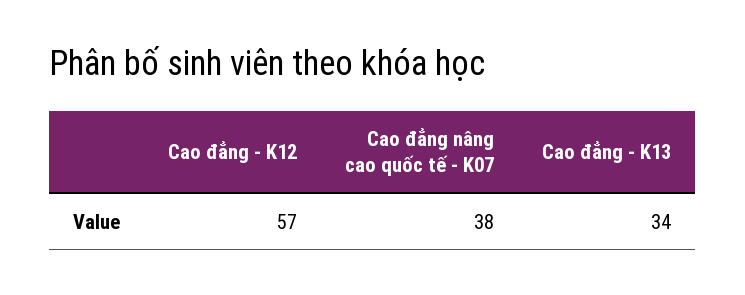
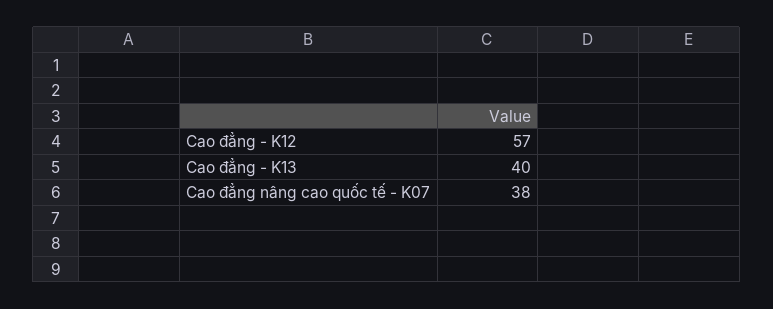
  {
    "Cao đẳng - K12": 57,
    "Cao đẳng nâng cao quốc tế - K07": 38,
-   "Cao đẳng - K13": 34
+   "Cao đẳng - K13": 40
  }

